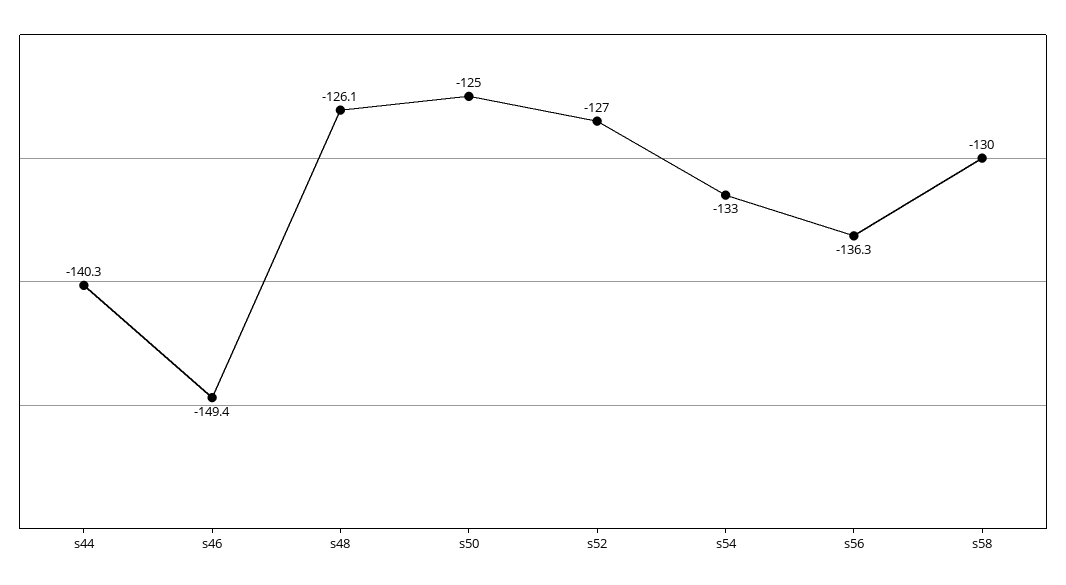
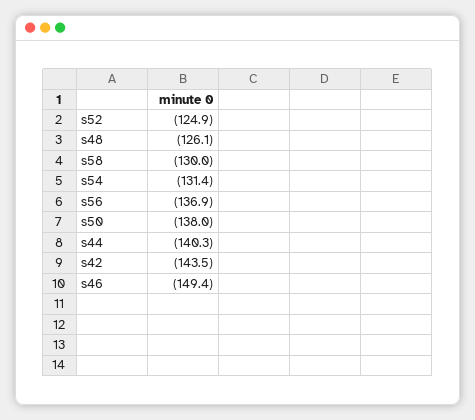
  {
    "s44": -140.3,
    "s46": -149.4,
    "s48": -126.1,
-   "s50": -125,
+   "s50": -138,
-   "s52": -127,
+   "s52": -124.9,
-   "s54": -133,
+   "s54": -131.4,
-   "s56": -136.3,
+   "s56": -136.9,
-   "s58": -130
+   "s58": -130,
+   "s42": -143.5
  }

